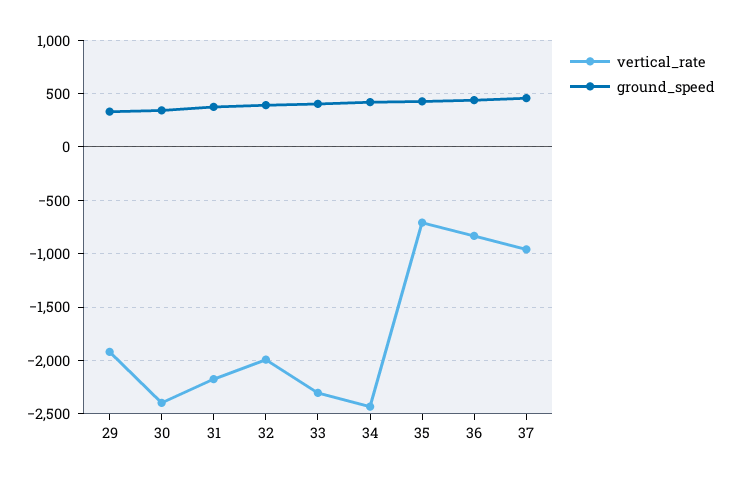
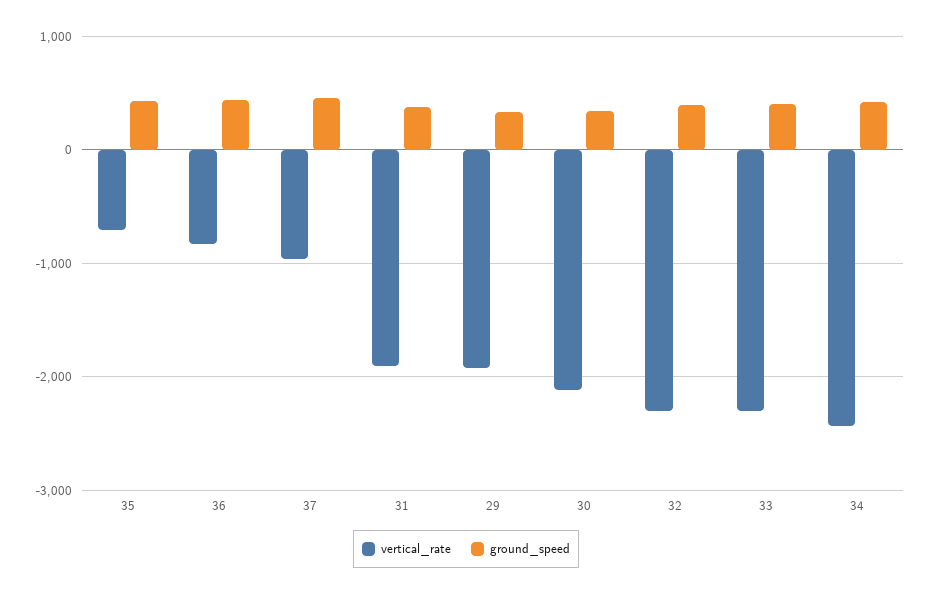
  {
    "vertical_rate": {
      "29": -1900,
-     "30": -2400,
+     "30": -2100,
-     "31": -2200,
+     "31": -1900,
-     "32": -2000,
+     "32": -2300,
      "33": -2300,
      "34": -2400,
      "35": -700,
      "36": -800,
      "37": -1000
    },
    "ground_speed": {
      "29": 300,
      "30": 300,
      "31": 400,
      "32": 400,
      "33": 400,
      "34": 400,
      "35": 400,
      "36": 400,
      "37": 500
    }
  }

